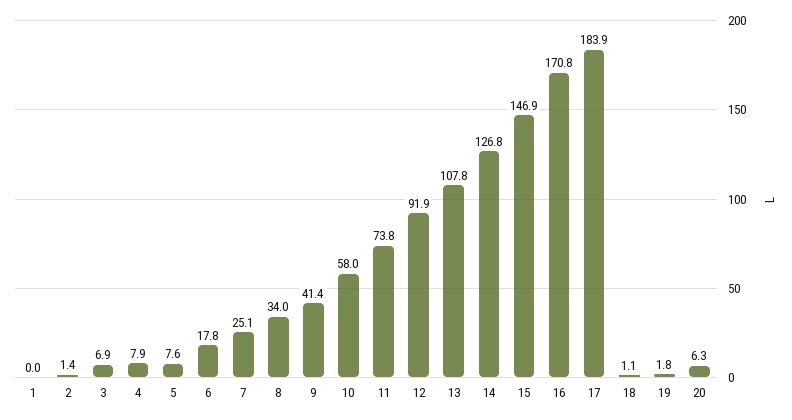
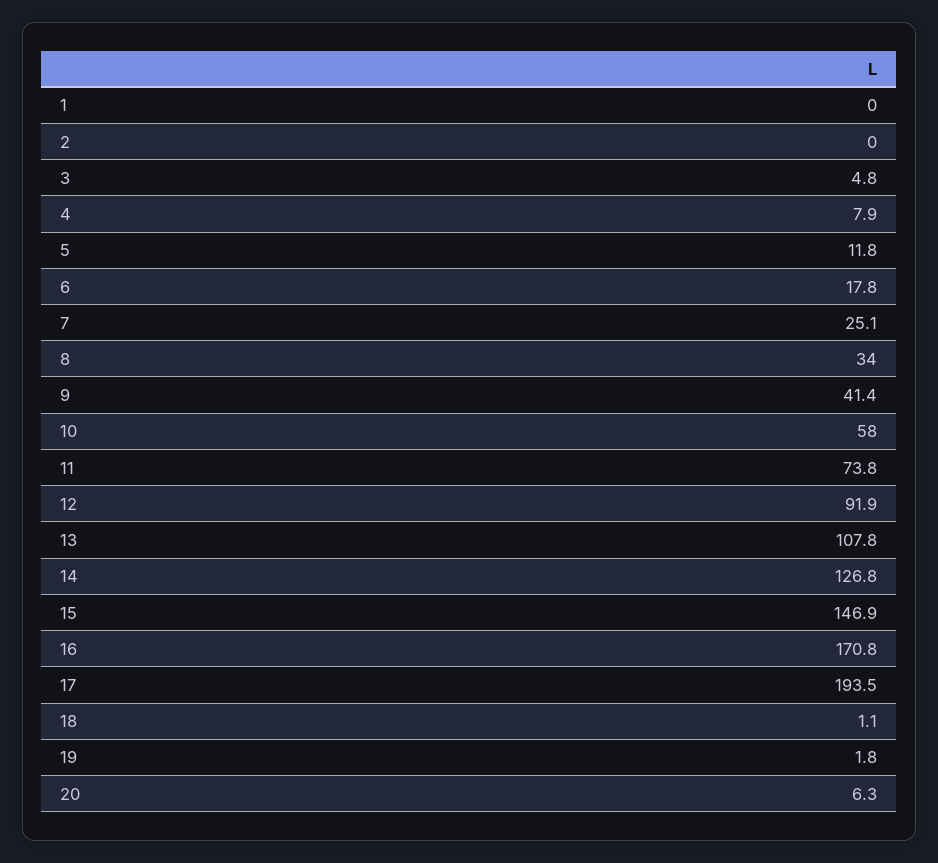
  {
    "1": 0,
-   "2": 1.4,
+   "2": 0,
-   "3": 6.9,
+   "3": 4.8,
    "4": 7.9,
-   "5": 7.6,
+   "5": 11.8,
    "6": 17.8,
    "7": 25.1,
    "8": 34,
    "9": 41.4,
    "10": 58,
    "11": 73.8,
    "12": 91.9,
    "13": 107.8,
    "14": 126.8,
    "15": 146.9,
    "16": 170.8,
-   "17": 183.9,
+   "17": 193.5,
    "18": 1.1,
    "19": 1.8,
    "20": 6.3
  }

